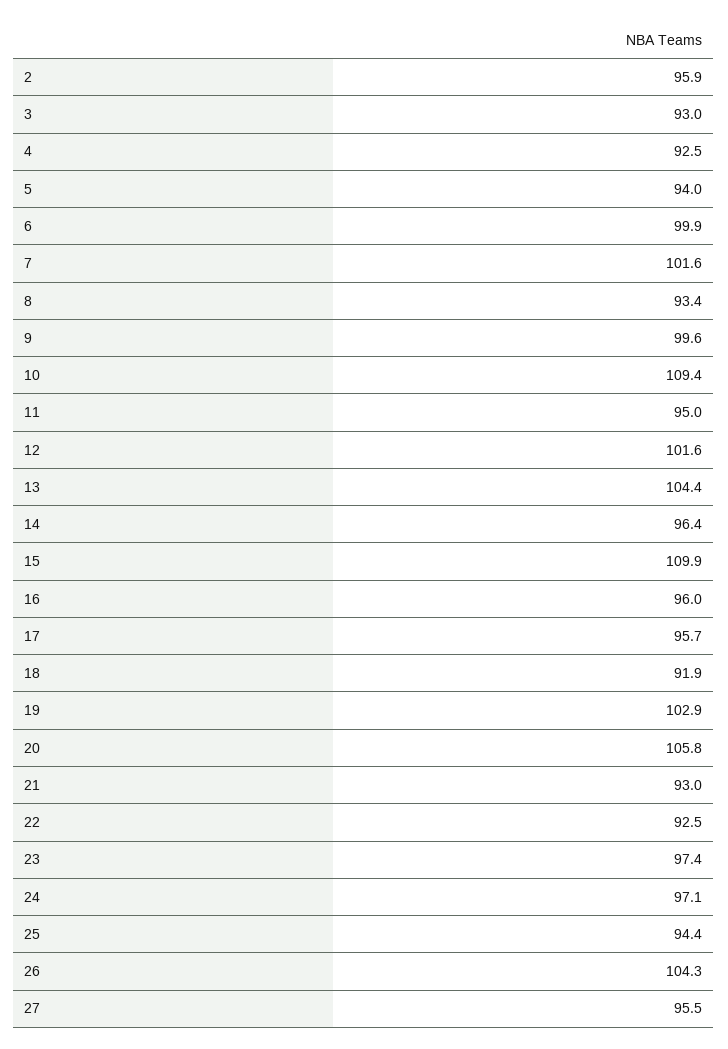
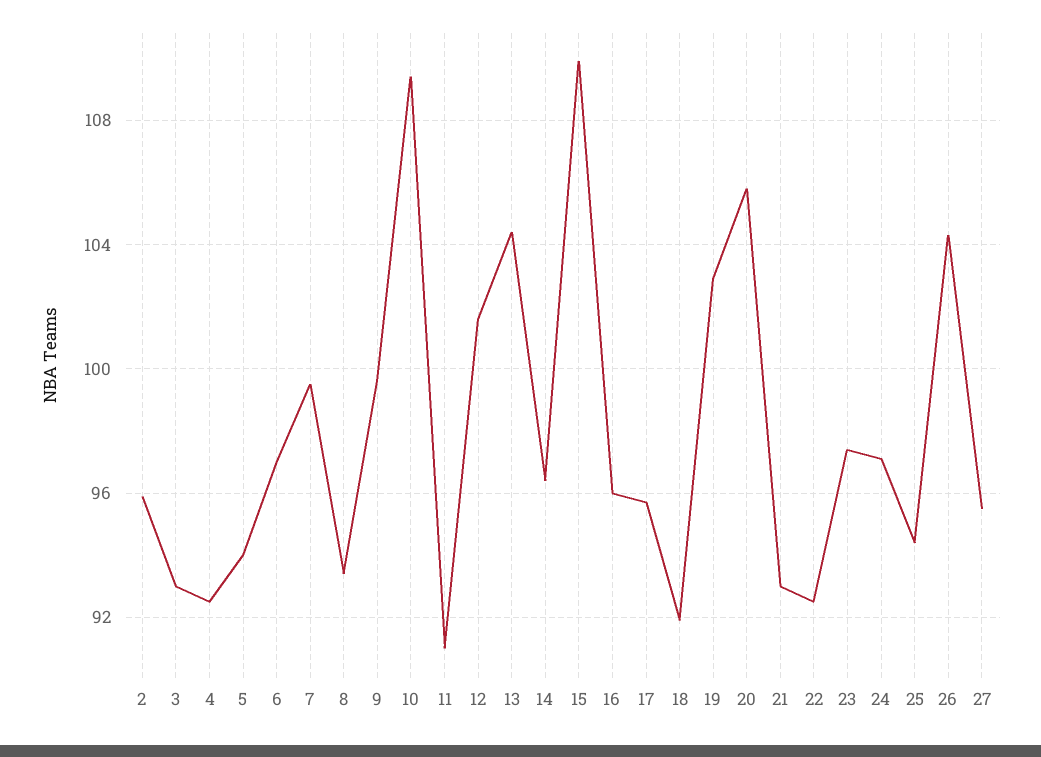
  {
    "2": 95.9,
    "3": 93,
    "4": 92.5,
    "5": 94,
-   "6": 99.9,
+   "6": 97,
-   "7": 101.6,
+   "7": 99.5,
    "8": 93.4,
    "9": 99.6,
    "10": 109.4,
-   "11": 95,
+   "11": 91,
    "12": 101.6,
    "13": 104.4,
    "14": 96.4,
    "15": 109.9,
    "16": 96,
    "17": 95.7,
    "18": 91.9,
    "19": 102.9,
    "20": 105.8,
    "21": 93,
    "22": 92.5,
    "23": 97.4,
    "24": 97.1,
    "25": 94.4,
    "26": 104.3,
    "27": 95.5
  }

